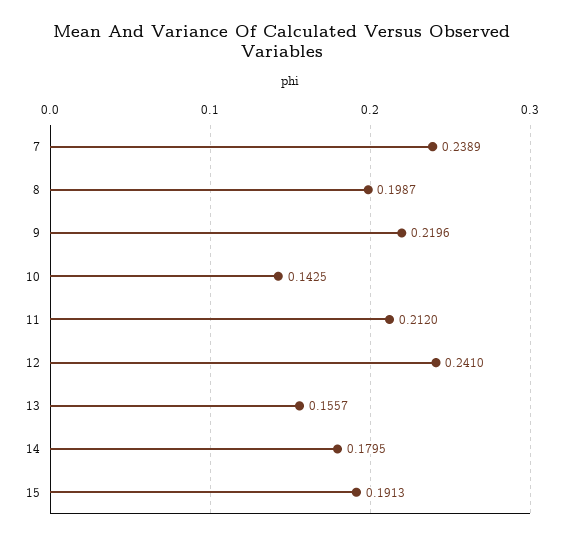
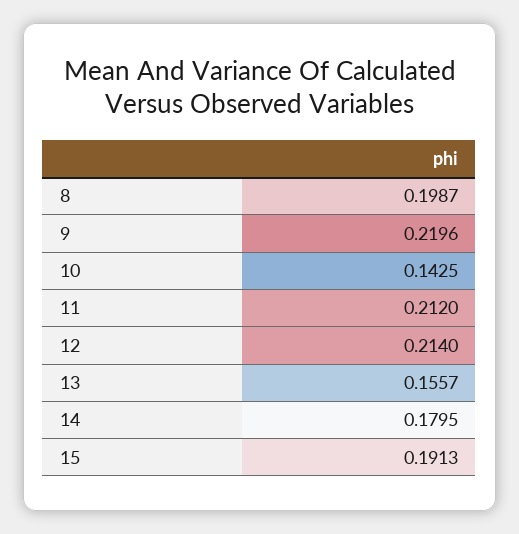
  {
-   "7": 0.2389,
    "8": 0.1987,
    "9": 0.2196,
    "10": 0.1425,
    "11": 0.212,
-   "12": 0.241,
+   "12": 0.214,
    "13": 0.1557,
    "14": 0.1795,
    "15": 0.1913
  }

